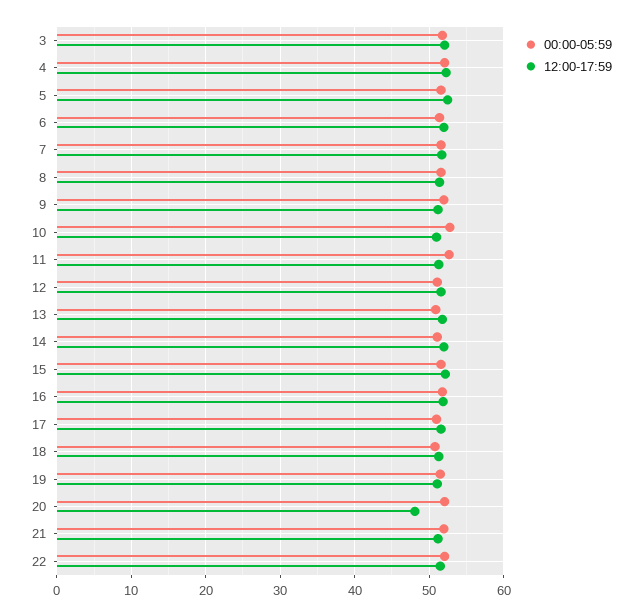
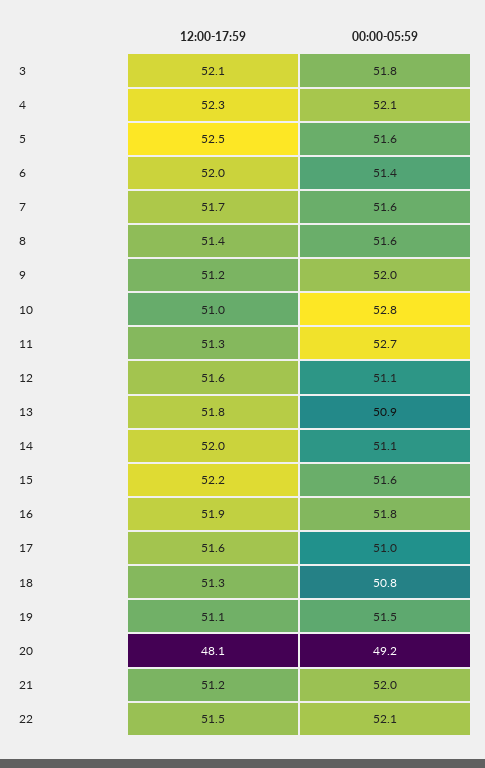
  {
    "00:00-05:59": {
      "3": 51.8,
      "4": 52.1,
      "5": 51.6,
      "6": 51.4,
      "7": 51.6,
      "8": 51.6,
      "9": 52,
      "10": 52.8,
      "11": 52.7,
      "12": 51.1,
      "13": 50.9,
      "14": 51.1,
      "15": 51.6,
      "16": 51.8,
      "17": 51,
      "18": 50.8,
      "19": 51.5,
-     "20": 52,
+     "20": 49.2,
      "21": 52,
      "22": 52.1
    },
    "12:00-17:59": {
      "3": 52.1,
      "4": 52.3,
      "5": 52.5,
      "6": 52,
      "7": 51.7,
      "8": 51.4,
      "9": 51.2,
      "10": 51,
      "11": 51.3,
      "12": 51.6,
      "13": 51.8,
      "14": 52,
      "15": 52.2,
      "16": 51.9,
      "17": 51.6,
      "18": 51.3,
      "19": 51.1,
      "20": 48.1,
      "21": 51.2,
      "22": 51.5
    }
  }

